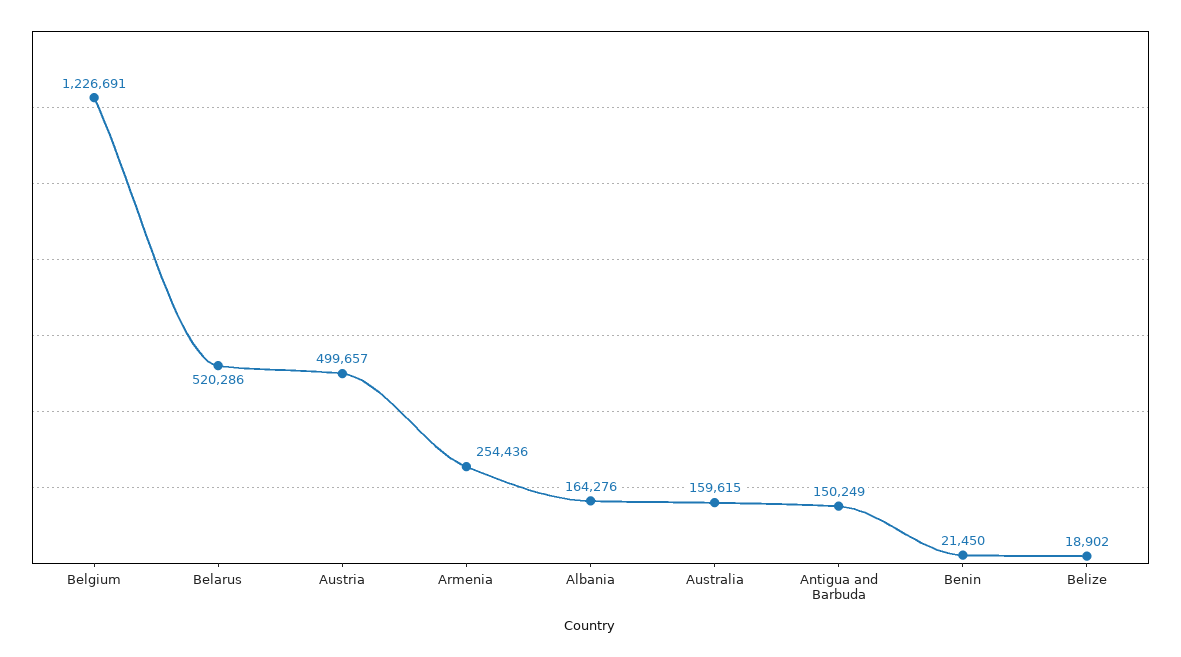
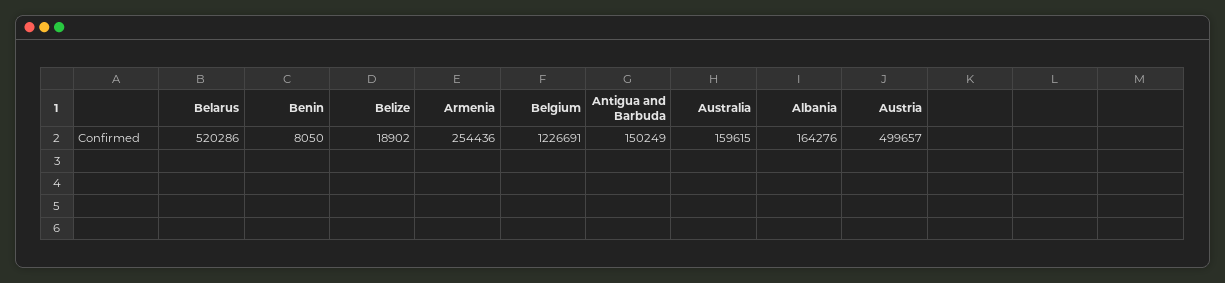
  {
    "Belgium": 1226691,
    "Belarus": 520286,
    "Austria": 499657,
    "Armenia": 254436,
    "Albania": 164276,
    "Australia": 159615,
    "Antigua and Barbuda": 150249,
-   "Benin": 21450,
+   "Benin": 8050,
    "Belize": 18902
  }

